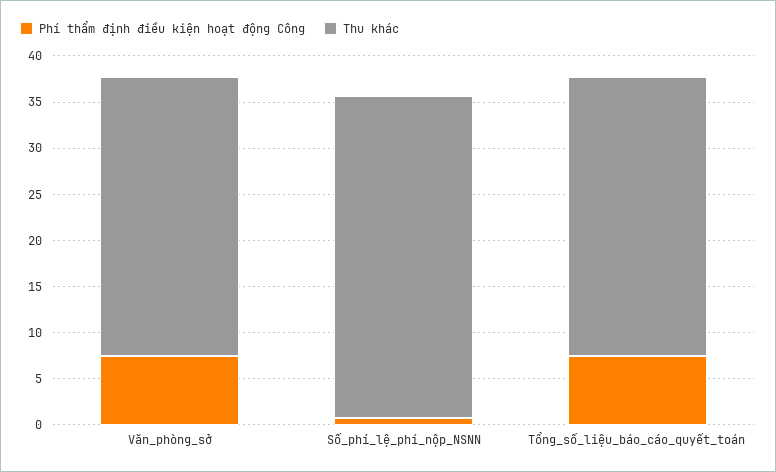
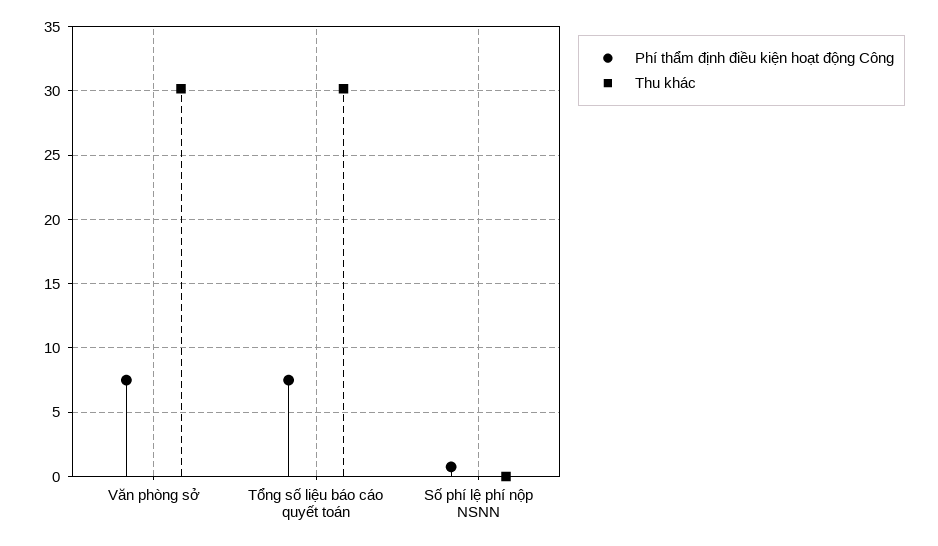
  {
    "Phí thẩm định điều kiện hoạt động Công": {
      "Văn_phòng_sở": 7.5,
      "Số_phí_lệ_phí_nộp_NSNN": 1,
      "Tổng_số_liệu_báo_cáo_quyết_toán": 7.5
    },
    "Thu khác": {
      "Văn_phòng_sở": 30,
-     "Số_phí_lệ_phí_nộp_NSNN": 35,
+     "Số_phí_lệ_phí_nộp_NSNN": 0,
      "Tổng_số_liệu_báo_cáo_quyết_toán": 30
    }
  }

